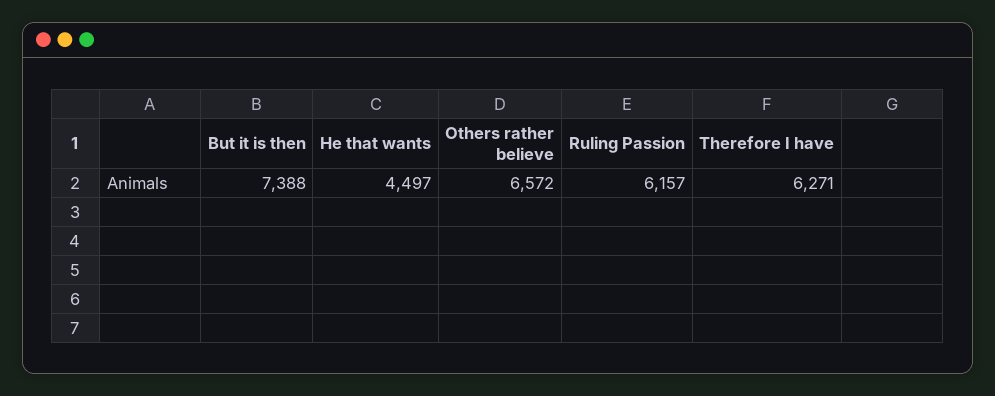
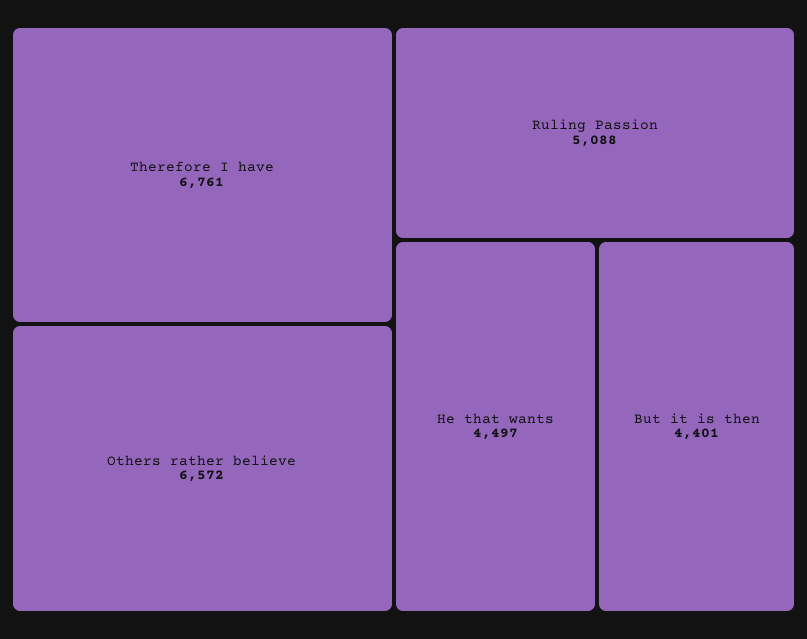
  {
-   "But it is then": 7388,
+   "But it is then": 4401,
    "He that wants": 4497,
    "Others rather believe": 6572,
-   "Ruling Passion": 6157,
+   "Ruling Passion": 5088,
-   "Therefore I have": 6271
+   "Therefore I have": 6761
  }

